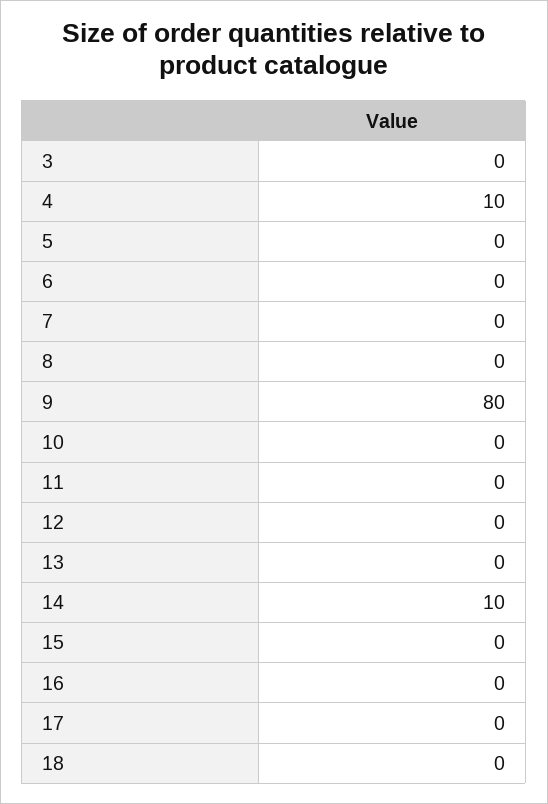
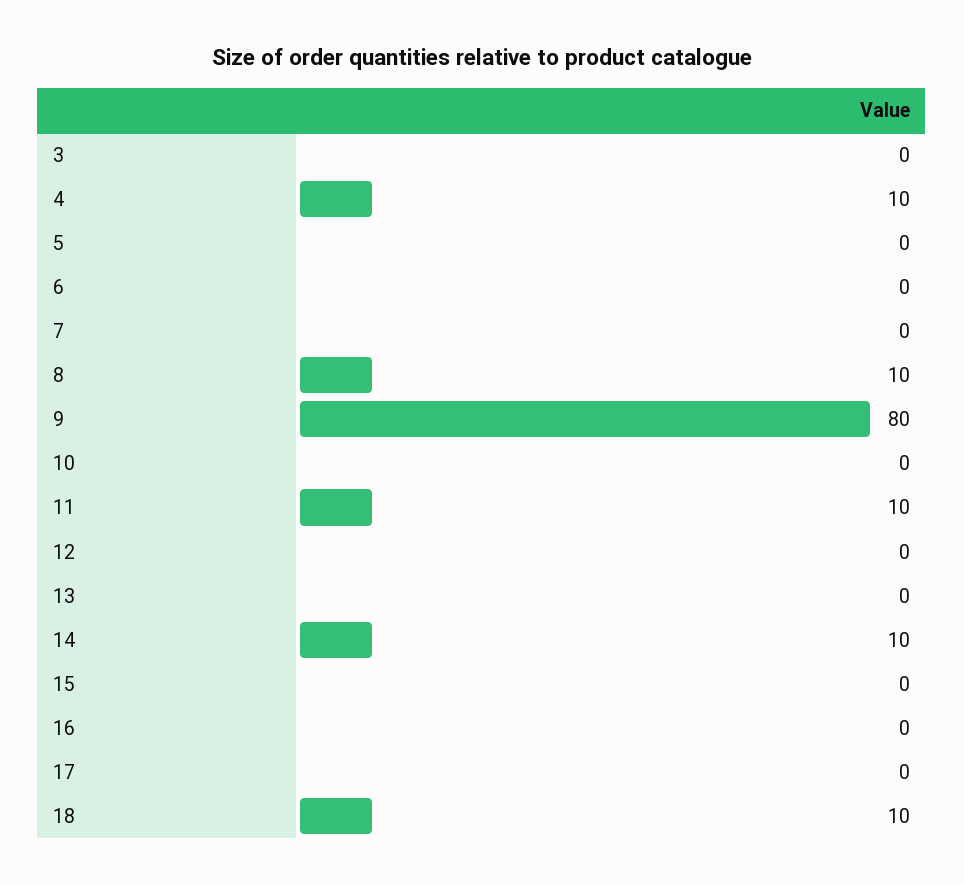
  {
    "3": 0,
    "4": 10,
    "5": 0,
    "6": 0,
    "7": 0,
-   "8": 0,
+   "8": 10,
    "9": 80,
    "10": 0,
-   "11": 0,
+   "11": 10,
    "12": 0,
    "13": 0,
    "14": 10,
    "15": 0,
    "16": 0,
    "17": 0,
-   "18": 0
+   "18": 10
  }

